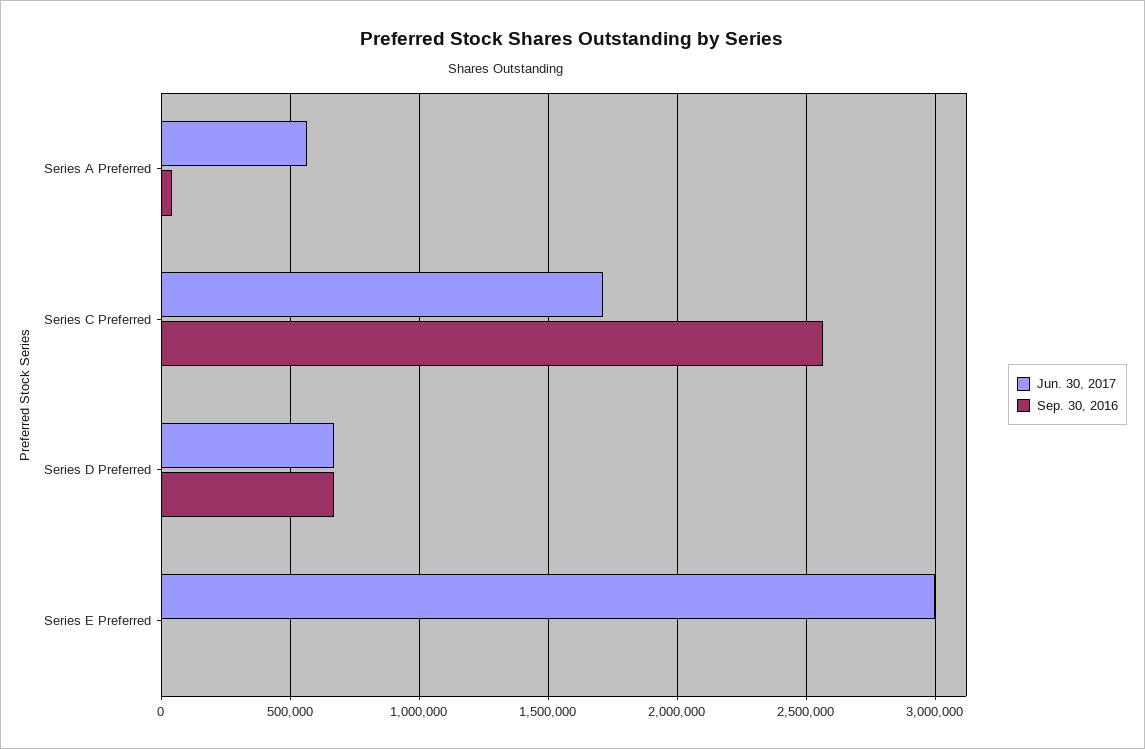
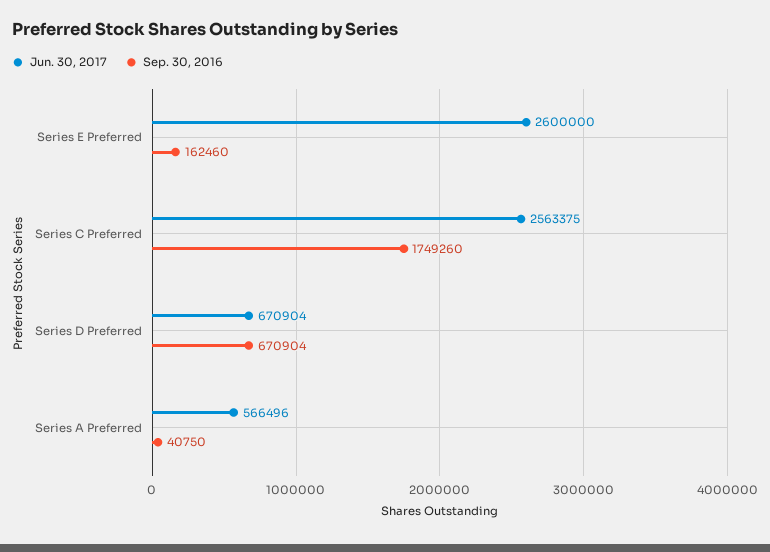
  {
    "Jun. 30, 2017": {
      "Series A Preferred": 566496,
-     "Series C Preferred": 1700000,
+     "Series C Preferred": 2563375,
      "Series D Preferred": 670904,
-     "Series E Preferred": 3000000
+     "Series E Preferred": 2600000
    },
    "Sep. 30, 2016": {
      "Series A Preferred": 40750,
-     "Series C Preferred": 2550000,
+     "Series C Preferred": 1749260,
      "Series D Preferred": 670904,
-     "Series E Preferred": 0
+     "Series E Preferred": 162460
    }
  }

